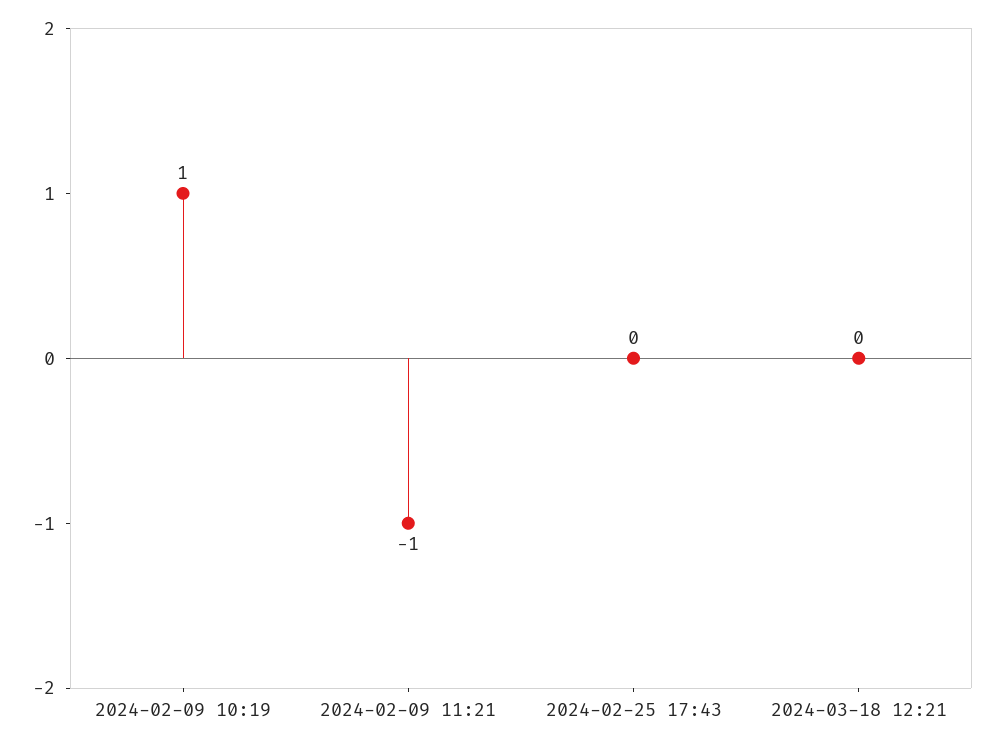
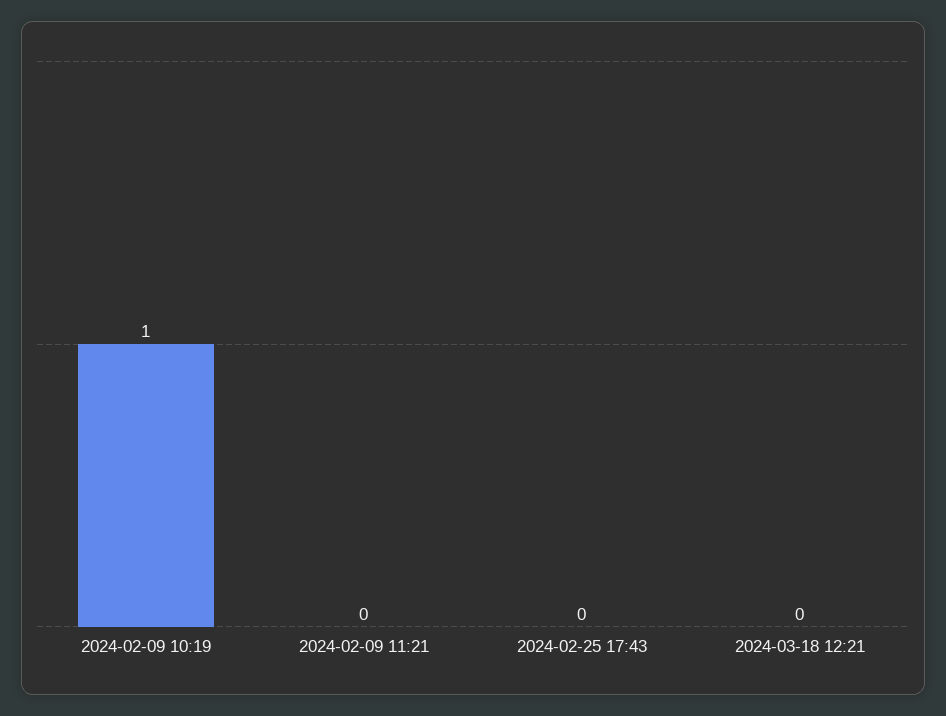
  {
    "2024-02-09 10:19": 1,
-   "2024-02-09 11:21": -1,
+   "2024-02-09 11:21": 0,
    "2024-02-25 17:43": 0,
    "2024-03-18 12:21": 0
  }

